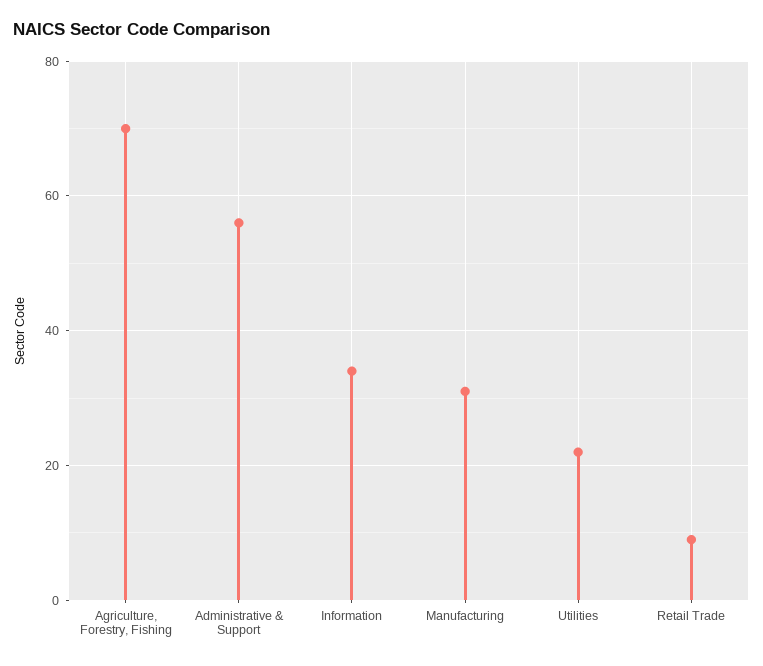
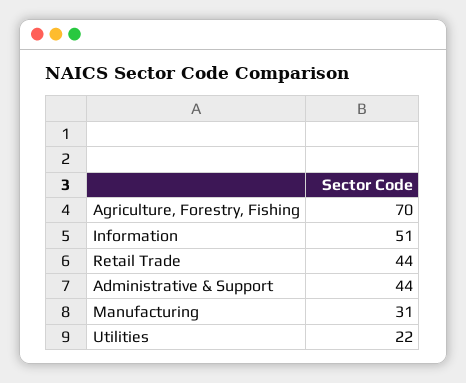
  {
    "Agriculture, Forestry, Fishing": 70,
-   "Administrative & Support": 55,
+   "Administrative & Support": 44,
-   "Information": 35,
+   "Information": 51,
    "Manufacturing": 31,
    "Utilities": 22,
-   "Retail Trade": 10
+   "Retail Trade": 44
  }

